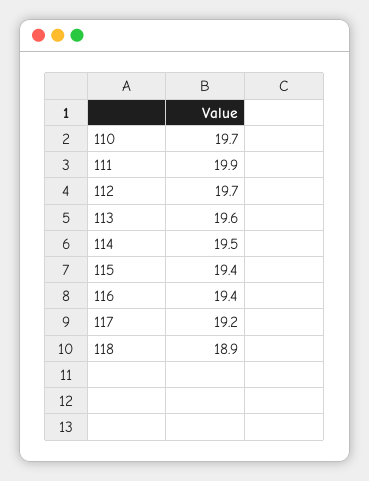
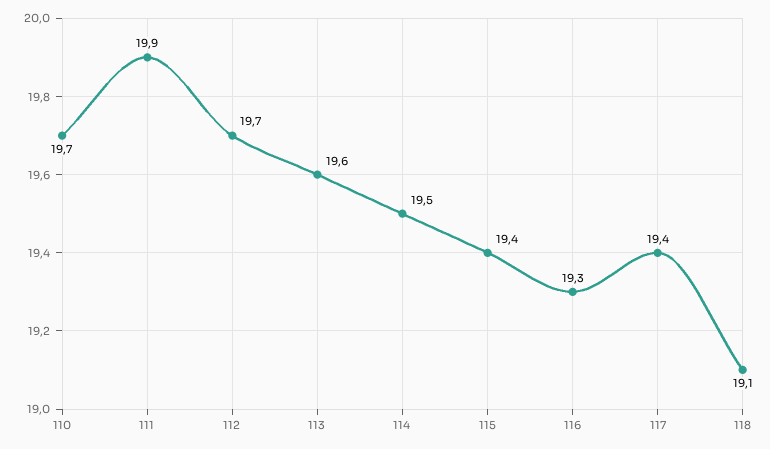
  {
    "110": 19.7,
    "111": 19.9,
    "112": 19.7,
    "113": 19.6,
    "114": 19.5,
    "115": 19.4,
-   "116": 19.4,
+   "116": 19.3,
-   "117": 19.2,
+   "117": 19.4,
-   "118": 18.9
+   "118": 19.1
  }

